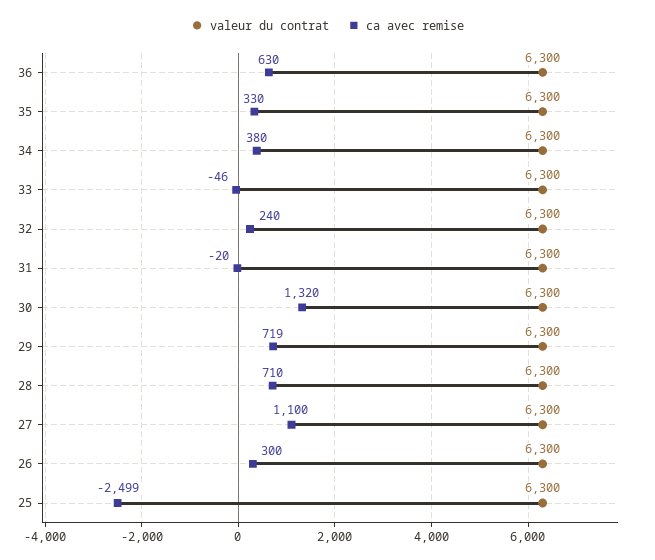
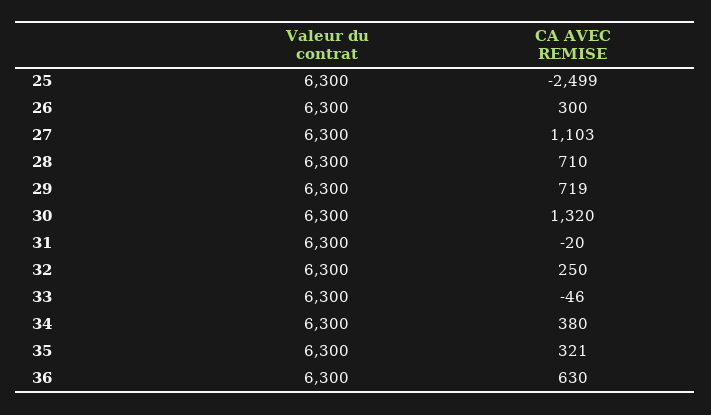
  {
    "valeur du contrat": {
      "36": 6300,
      "35": 6300,
      "34": 6300,
      "33": 6300,
      "32": 6300,
      "31": 6300,
      "30": 6300,
      "29": 6300,
      "28": 6300,
      "27": 6300,
      "26": 6300,
      "25": 6300
    },
    "ca avec remise": {
      "36": 630,
-     "35": 330,
+     "35": 321,
      "34": 380,
      "33": -46,
-     "32": 240,
+     "32": 250,
      "31": -20,
      "30": 1320,
      "29": 719,
      "28": 710,
-     "27": 1100,
+     "27": 1103,
      "26": 300,
      "25": -2499
    }
  }

